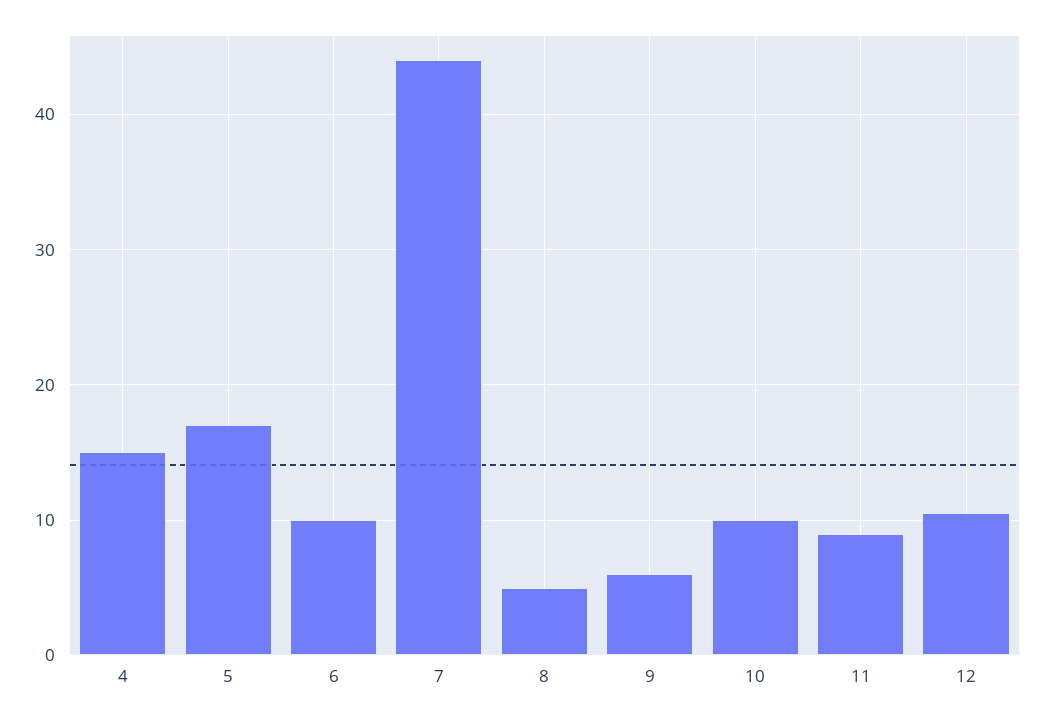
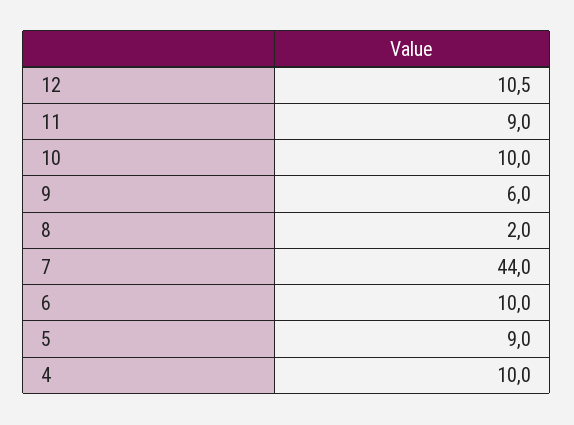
  {
-   "4": 15,
+   "4": 10,
-   "5": 17,
+   "5": 9,
    "6": 10,
    "7": 44,
-   "8": 5,
+   "8": 2,
    "9": 6,
    "10": 10,
    "11": 9,
    "12": 10.5
  }

